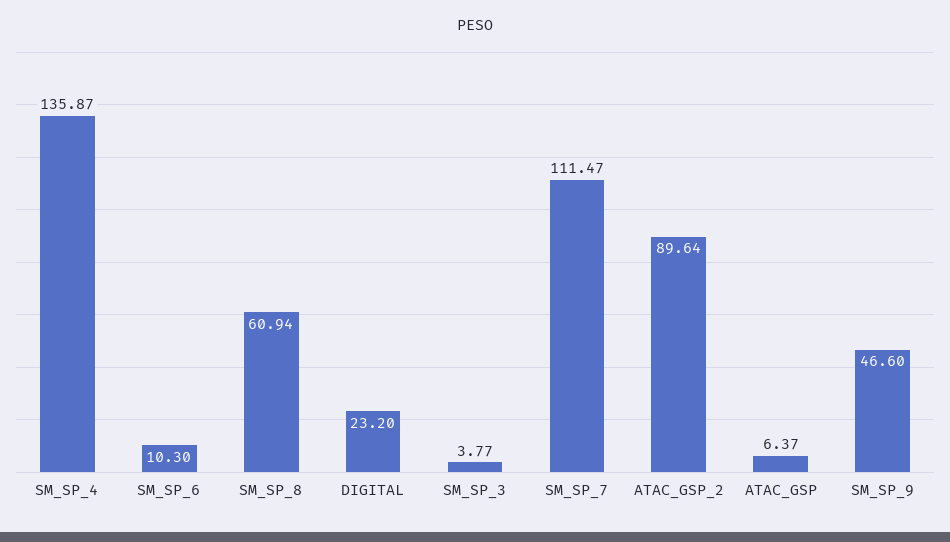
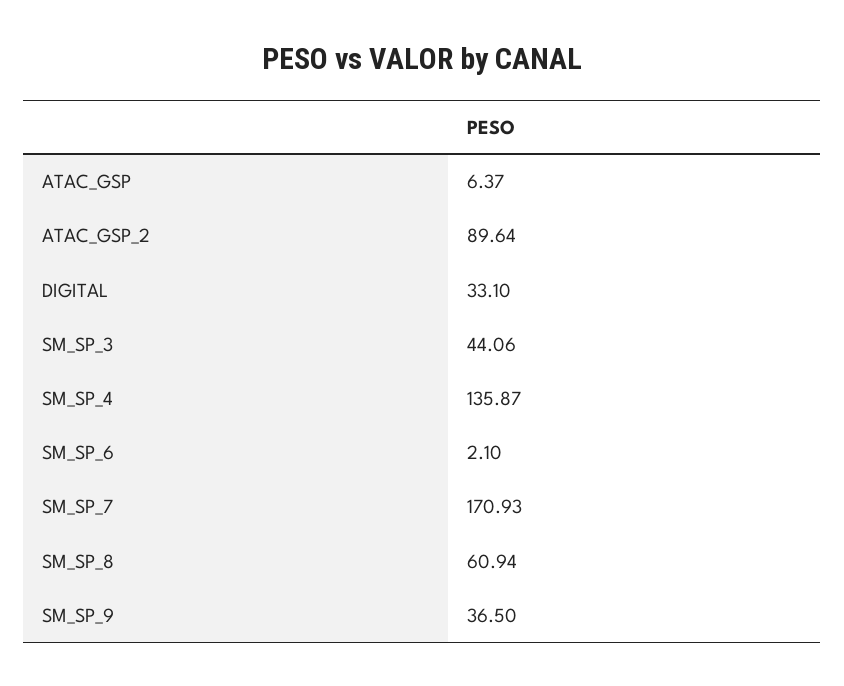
  {
    "SM_SP_4": 135.87,
-   "SM_SP_6": 10.3,
+   "SM_SP_6": 2.1,
    "SM_SP_8": 60.94,
-   "DIGITAL": 23.2,
+   "DIGITAL": 33.1,
-   "SM_SP_3": 3.77,
+   "SM_SP_3": 44.06,
-   "SM_SP_7": 111.47,
+   "SM_SP_7": 170.93,
    "ATAC_GSP_2": 89.64,
    "ATAC_GSP": 6.37,
-   "SM_SP_9": 46.6
+   "SM_SP_9": 36.5
  }

